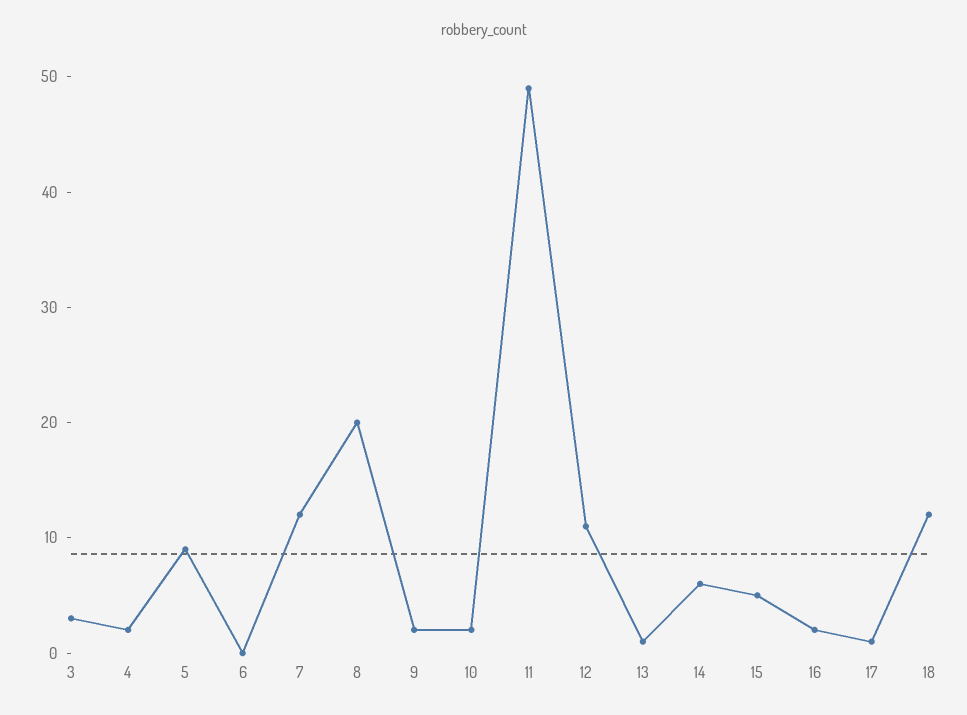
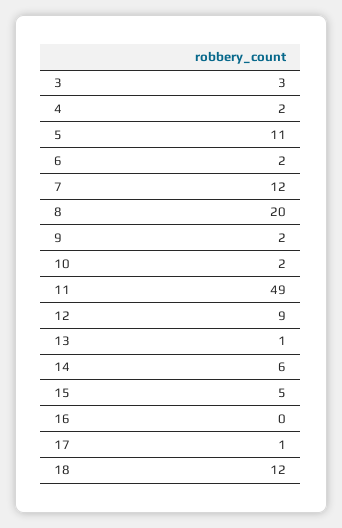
  {
    "3": 3,
    "4": 2,
-   "5": 9,
+   "5": 11,
-   "6": 0,
+   "6": 2,
    "7": 12,
    "8": 20,
    "9": 2,
    "10": 2,
    "11": 49,
-   "12": 11,
+   "12": 9,
    "13": 1,
    "14": 6,
    "15": 5,
-   "16": 2,
+   "16": 0,
    "17": 1,
    "18": 12
  }

